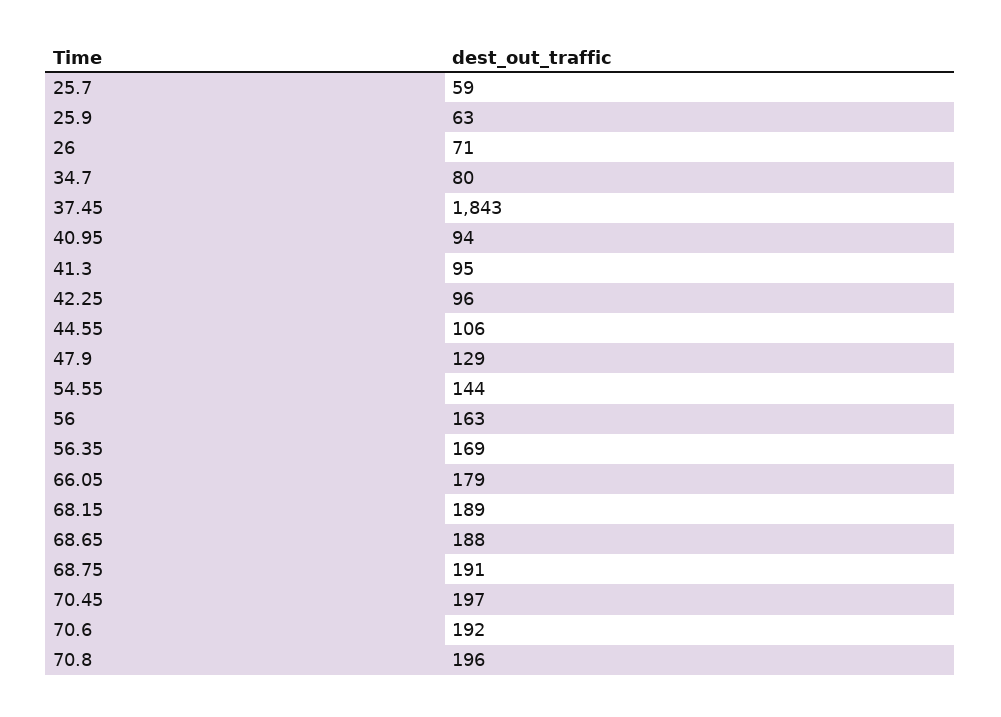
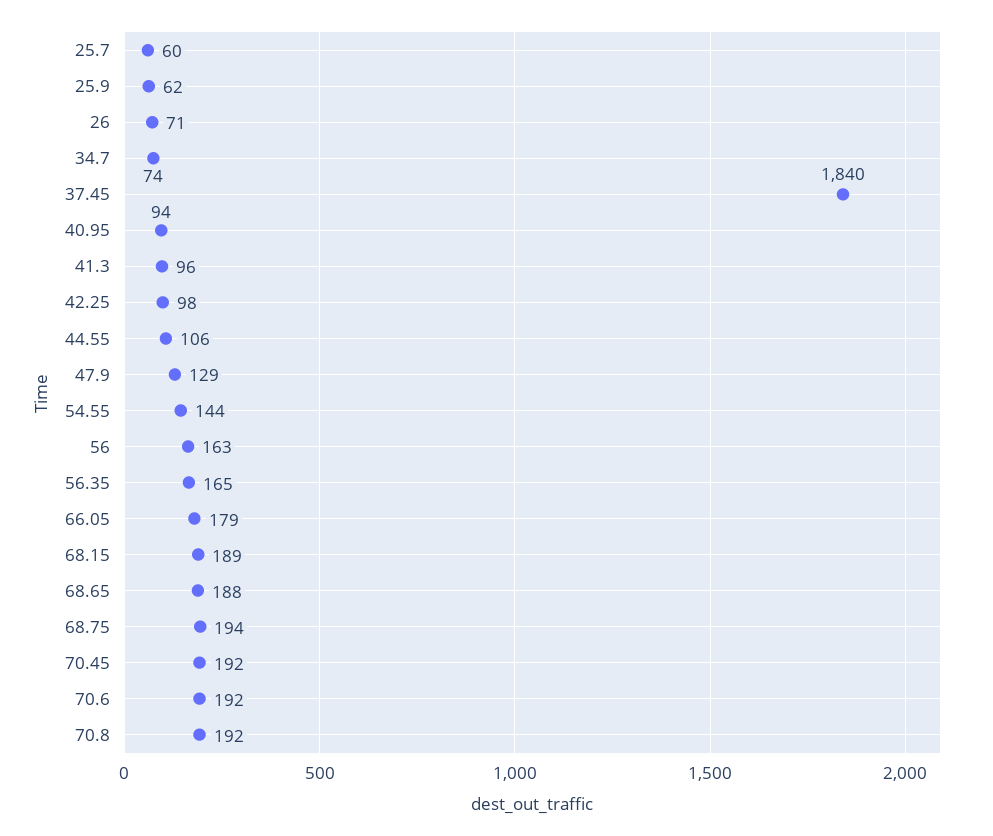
  {
-   "25.7": 59,
+   "25.7": 60,
-   "25.9": 63,
+   "25.9": 62,
    "26": 71,
-   "34.7": 80,
+   "34.7": 74,
-   "37.45": 1843,
+   "37.45": 1840,
    "40.95": 94,
-   "41.3": 95,
+   "41.3": 96,
-   "42.25": 96,
+   "42.25": 98,
    "44.55": 106,
    "47.9": 129,
    "54.55": 144,
    "56": 163,
-   "56.35": 169,
+   "56.35": 165,
    "66.05": 179,
    "68.15": 189,
    "68.65": 188,
-   "68.75": 191,
+   "68.75": 194,
-   "70.45": 197,
+   "70.45": 192,
    "70.6": 192,
-   "70.8": 196
+   "70.8": 192
  }

